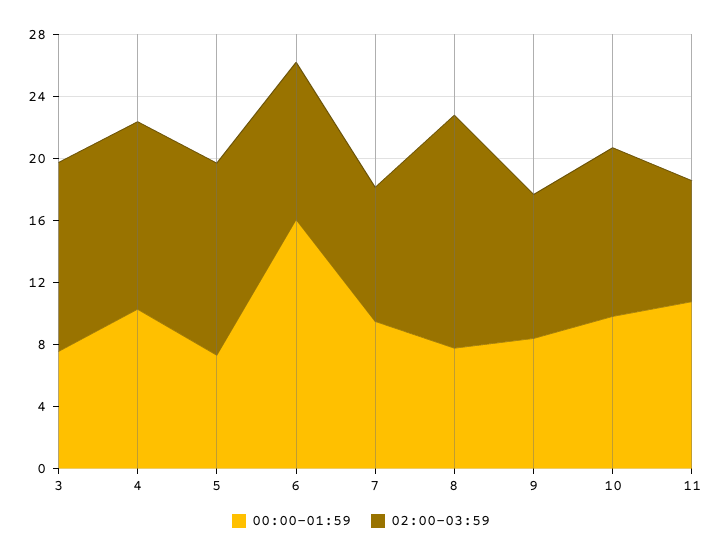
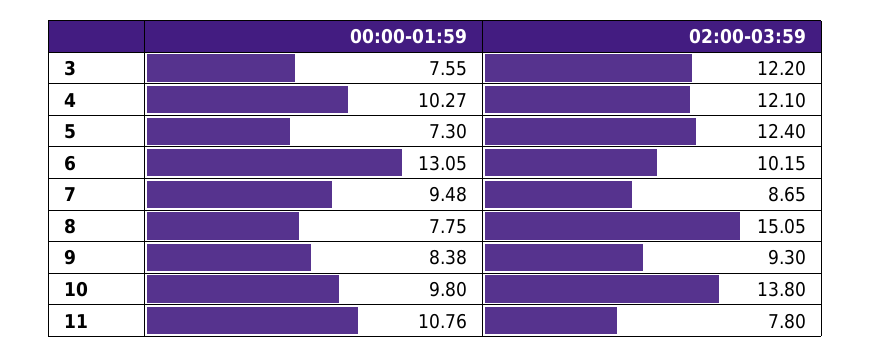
  {
    "00:00-01:59": {
      "3": 7.55,
      "4": 10.27,
      "5": 7.3,
-     "6": 16,
+     "6": 13.05,
      "7": 9.48,
      "8": 7.75,
      "9": 8.38,
      "10": 9.8,
      "11": 10.76
    },
    "02:00-03:59": {
      "3": 12.2,
      "4": 12.1,
      "5": 12.4,
      "6": 10.15,
      "7": 8.65,
      "8": 15.05,
      "9": 9.3,
-     "10": 11,
+     "10": 13.8,
      "11": 7.8
    }
  }

